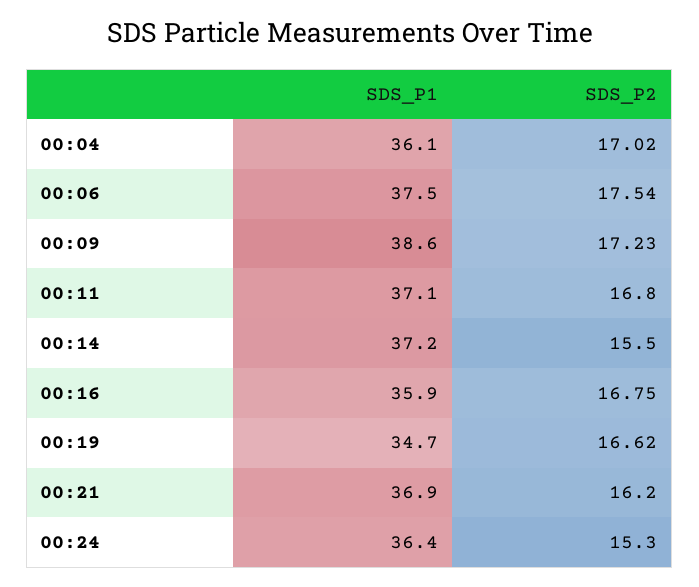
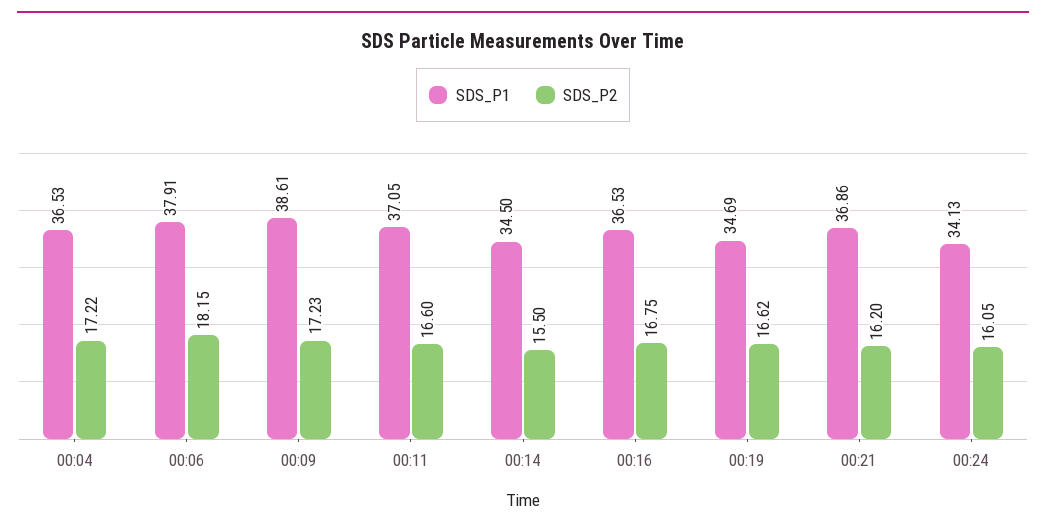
  {
    "SDS_P1": {
-     "00:04": 36.1,
+     "00:04": 36.53,
-     "00:06": 37.5,
+     "00:06": 37.91,
      "00:09": 38.61,
      "00:11": 37.05,
-     "00:14": 37.2,
+     "00:14": 34.5,
-     "00:16": 35.9,
+     "00:16": 36.53,
      "00:19": 34.69,
      "00:21": 36.86,
-     "00:24": 36.4
+     "00:24": 34.13
    },
    "SDS_P2": {
-     "00:04": 17.02,
+     "00:04": 17.22,
-     "00:06": 17.54,
+     "00:06": 18.15,
      "00:09": 17.23,
-     "00:11": 16.8,
+     "00:11": 16.6,
      "00:14": 15.5,
      "00:16": 16.75,
      "00:19": 16.62,
      "00:21": 16.2,
-     "00:24": 15.3
+     "00:24": 16.05
    }
  }

